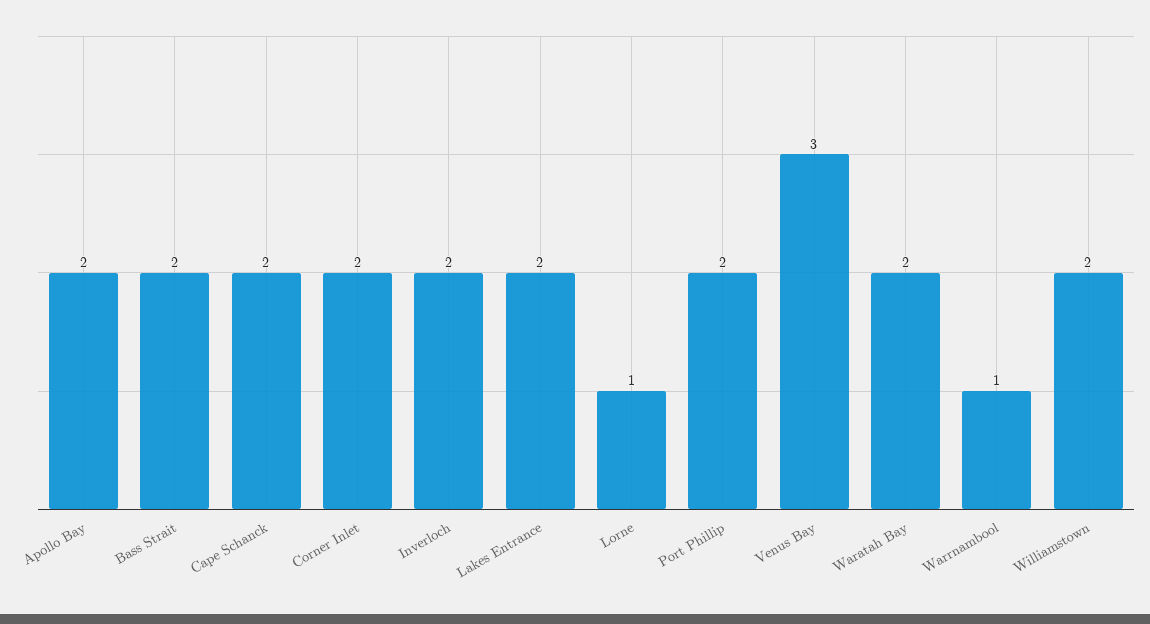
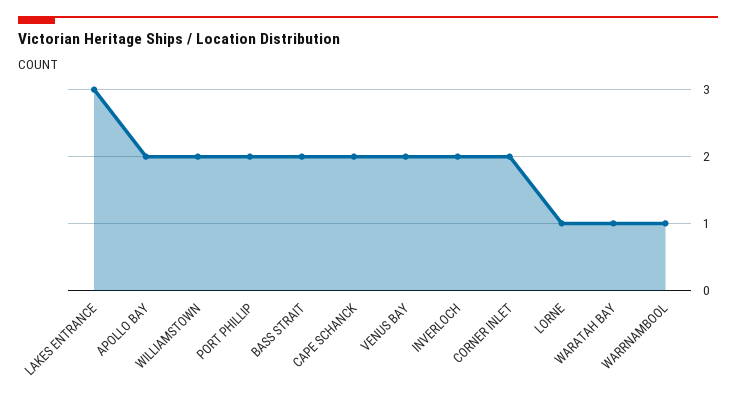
  {
    "Apollo Bay": 2,
    "Bass Strait": 2,
    "Cape Schanck": 2,
    "Corner Inlet": 2,
    "Inverloch": 2,
-   "Lakes Entrance": 2,
+   "Lakes Entrance": 3,
    "Lorne": 1,
    "Port Phillip": 2,
-   "Venus Bay": 3,
+   "Venus Bay": 2,
-   "Waratah Bay": 2,
+   "Waratah Bay": 1,
    "Warrnambool": 1,
    "Williamstown": 2
  }

